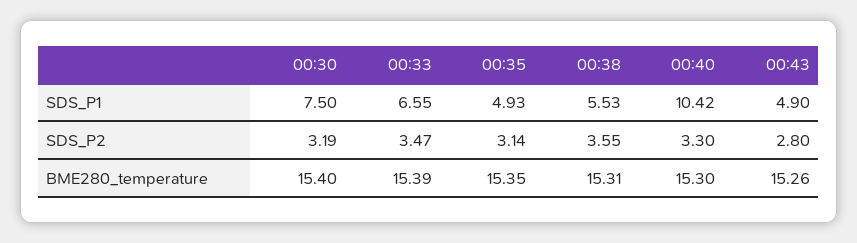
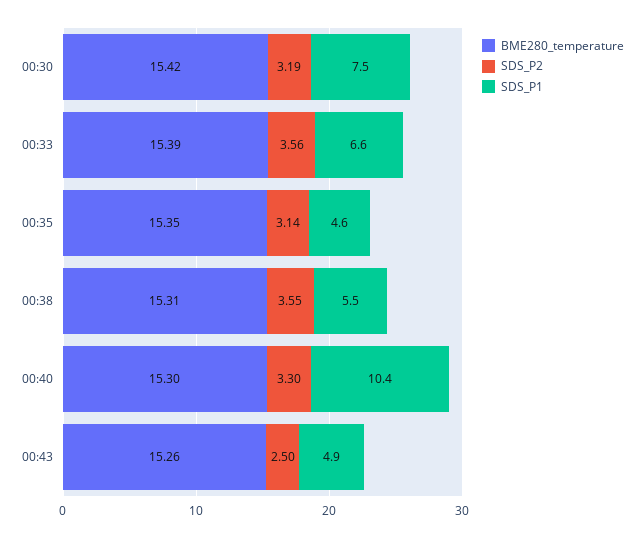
  {
    "SDS_P1": {
      "00:30": 7.5,
      "00:33": 6.55,
-     "00:35": 4.93,
+     "00:35": 4.6,
      "00:38": 5.53,
      "00:40": 10.42,
      "00:43": 4.9
    },
    "SDS_P2": {
      "00:30": 3.19,
-     "00:33": 3.47,
+     "00:33": 3.56,
      "00:35": 3.14,
      "00:38": 3.55,
      "00:40": 3.3,
-     "00:43": 2.8
+     "00:43": 2.5
    },
    "BME280_temperature": {
-     "00:30": 15.4,
+     "00:30": 15.42,
      "00:33": 15.39,
      "00:35": 15.35,
      "00:38": 15.31,
      "00:40": 15.3,
      "00:43": 15.26
    }
  }

